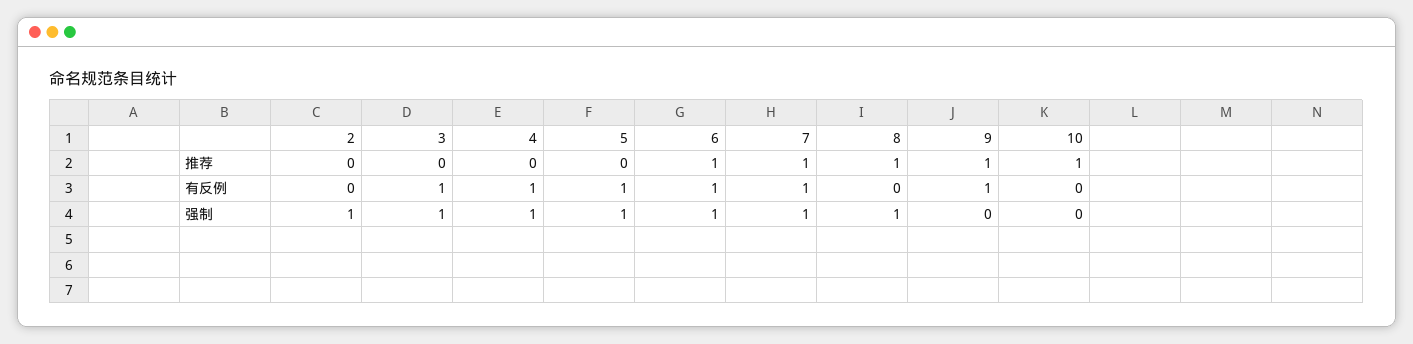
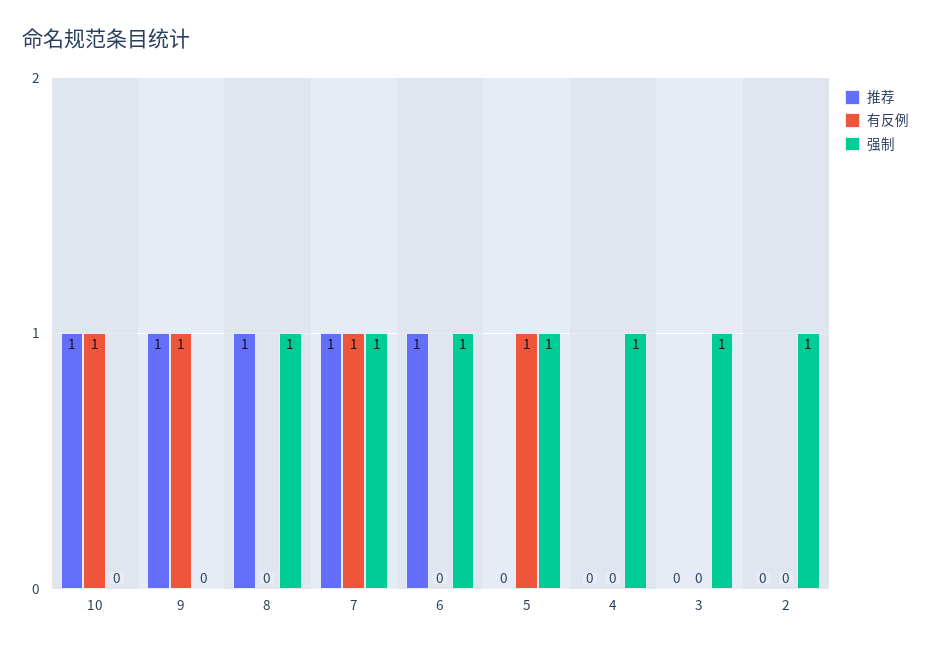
  {
    "推荐": {
      "2": 0,
      "3": 0,
      "4": 0,
      "5": 0,
      "6": 1,
      "7": 1,
      "8": 1,
      "9": 1,
      "10": 1
    },
    "有反例": {
      "2": 0,
-     "3": 1,
+     "3": 0,
-     "4": 1,
+     "4": 0,
      "5": 1,
-     "6": 1,
+     "6": 0,
      "7": 1,
      "8": 0,
      "9": 1,
-     "10": 0
+     "10": 1
    },
    "强制": {
      "2": 1,
      "3": 1,
      "4": 1,
      "5": 1,
      "6": 1,
      "7": 1,
      "8": 1,
      "9": 0,
      "10": 0
    }
  }

